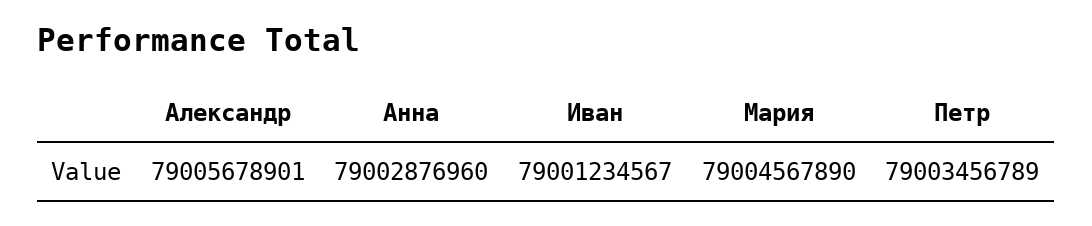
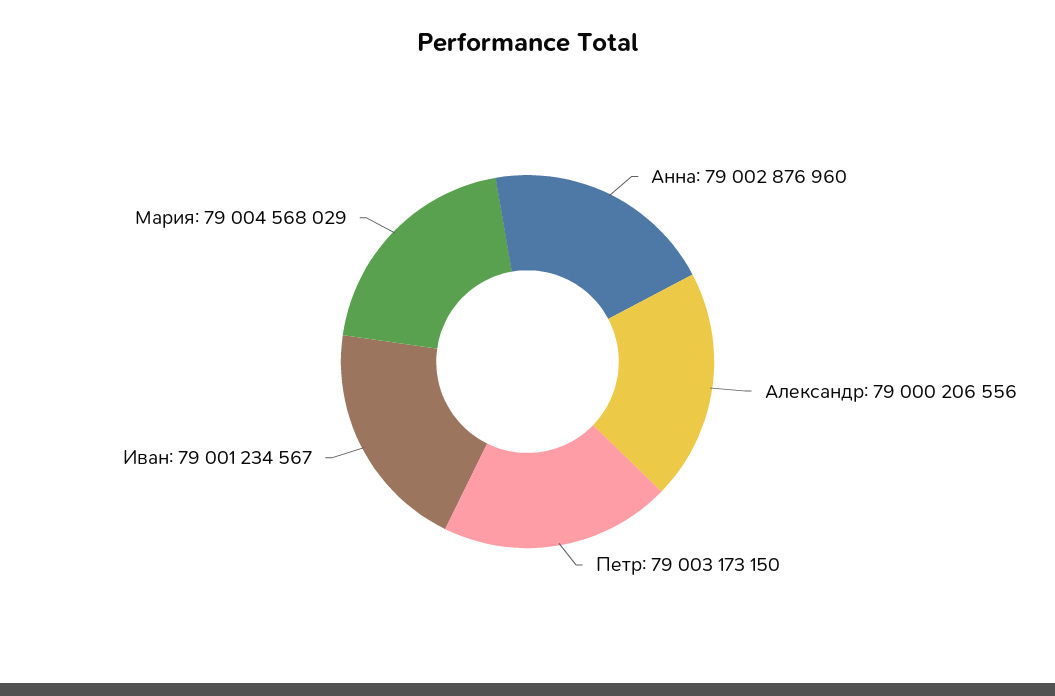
  {
-   "Александр": 79005678901,
+   "Александр": 79000206556,
    "Анна": 79002876960,
    "Иван": 79001234567,
-   "Мария": 79004567890,
+   "Мария": 79004568029,
-   "Петр": 79003456789
+   "Петр": 79003173150
  }

